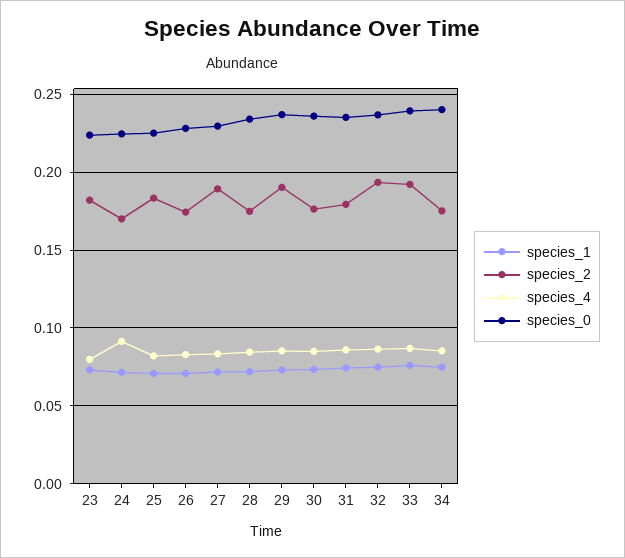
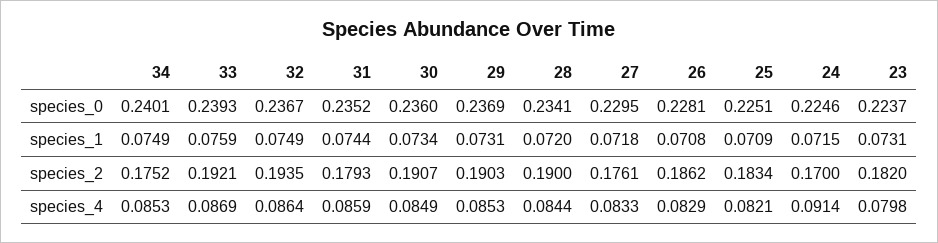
  {
    "species_1": {
      "23": 0.0731,
      "24": 0.0715,
      "25": 0.0709,
      "26": 0.0708,
      "27": 0.0718,
      "28": 0.072,
      "29": 0.0731,
      "30": 0.0734,
      "31": 0.0744,
      "32": 0.0749,
      "33": 0.0759,
      "34": 0.0749
    },
    "species_2": {
      "23": 0.182,
      "24": 0.17,
      "25": 0.1834,
-     "26": 0.175,
+     "26": 0.1862,
-     "27": 0.19,
+     "27": 0.1761,
-     "28": 0.175,
+     "28": 0.19,
      "29": 0.1903,
-     "30": 0.175,
+     "30": 0.1907,
      "31": 0.1793,
      "32": 0.1935,
      "33": 0.1921,
      "34": 0.1752
    },
    "species_4": {
      "23": 0.0798,
      "24": 0.0914,
      "25": 0.0821,
      "26": 0.0829,
      "27": 0.0833,
      "28": 0.0844,
      "29": 0.0853,
      "30": 0.0849,
      "31": 0.0859,
      "32": 0.0864,
      "33": 0.0869,
      "34": 0.0853
    },
    "species_0": {
      "23": 0.2237,
      "24": 0.2246,
      "25": 0.2251,
      "26": 0.2281,
      "27": 0.2295,
      "28": 0.2341,
      "29": 0.2369,
      "30": 0.236,
      "31": 0.2352,
      "32": 0.2367,
      "33": 0.2393,
      "34": 0.2401
    }
  }

